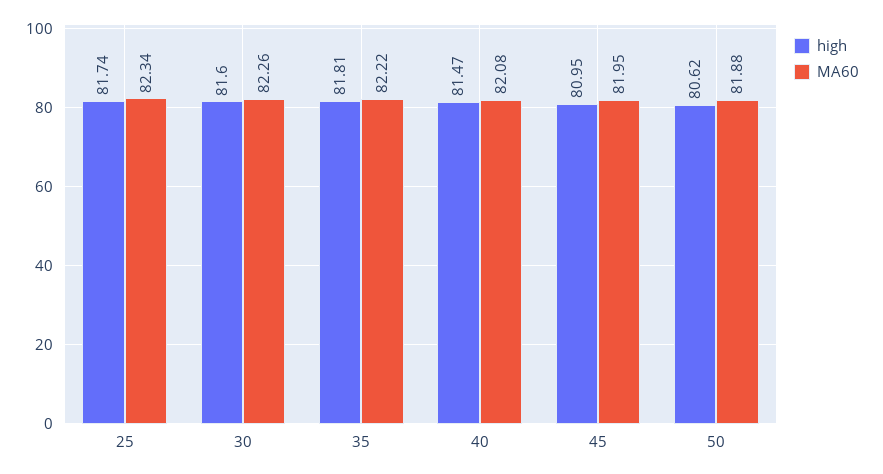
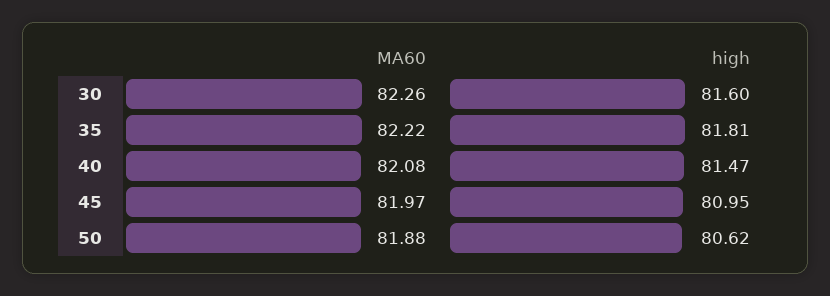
  {
    "high": {
-     "25": 81.74,
      "30": 81.6,
      "35": 81.81,
      "40": 81.47,
      "45": 80.95,
      "50": 80.62
    },
    "MA60": {
-     "25": 82.34,
      "30": 82.26,
      "35": 82.22,
      "40": 82.08,
-     "45": 81.95,
+     "45": 81.97,
      "50": 81.88
    }
  }

